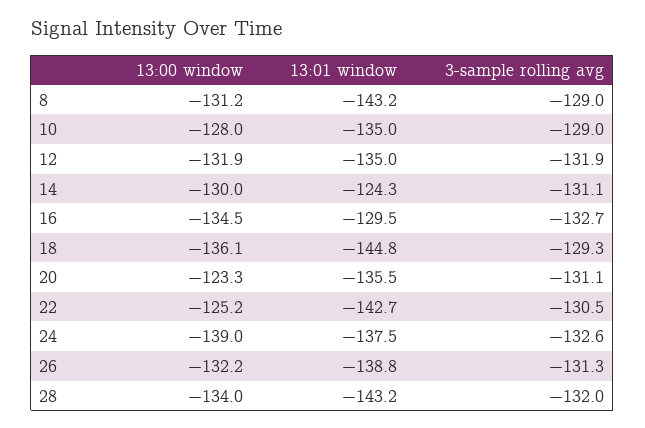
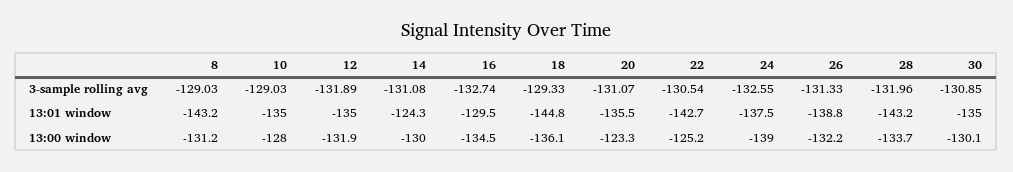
  {
    "13:00 window": {
      "8": -131.2,
      "10": -128,
      "12": -131.9,
      "14": -130,
      "16": -134.5,
      "18": -136.1,
      "20": -123.3,
      "22": -125.2,
      "24": -139,
      "26": -132.2,
-     "28": -134
+     "28": -133.7,
+     "30": -130.1
    },
    "13:01 window": {
      "8": -143.2,
      "10": -135,
      "12": -135,
      "14": -124.3,
      "16": -129.5,
      "18": -144.8,
      "20": -135.5,
      "22": -142.7,
      "24": -137.5,
      "26": -138.8,
-     "28": -143.2
+     "28": -143.2,
+     "30": -135
    },
    "3-sample rolling avg": {
      "8": -129.03,
      "10": -129.03,
      "12": -131.89,
      "14": -131.08,
      "16": -132.74,
      "18": -129.33,
      "20": -131.07,
      "22": -130.54,
      "24": -132.55,
      "26": -131.33,
-     "28": -131.96
+     "28": -131.96,
+     "30": -130.85
    }
  }

